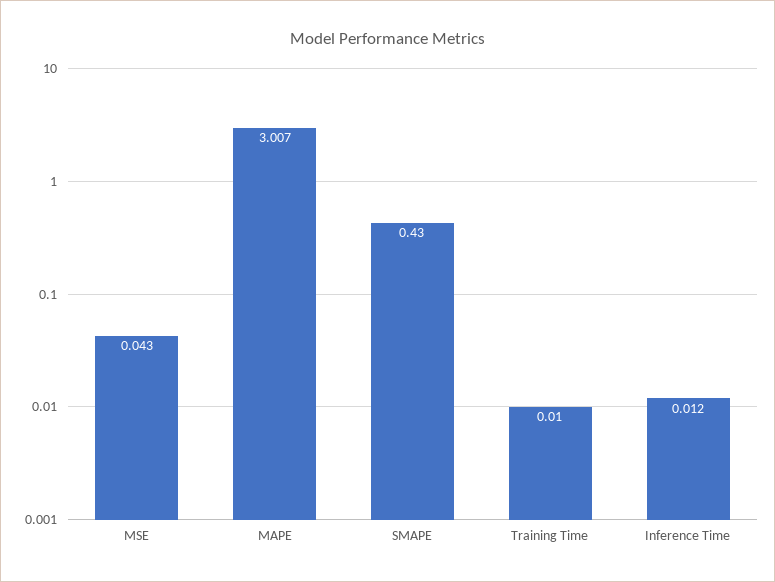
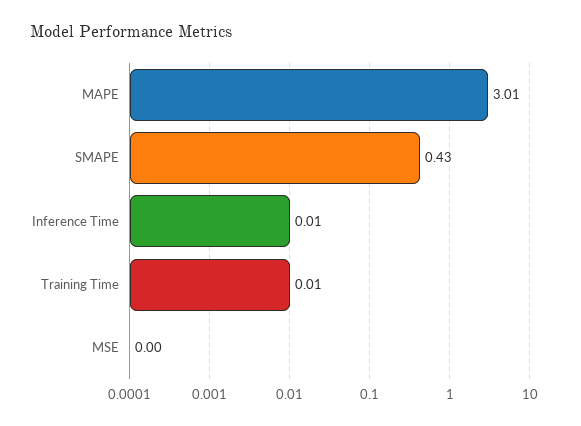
  {
-   "MSE": 0.043,
+   "MSE": 0,
    "MAPE": 3.007,
    "SMAPE": 0.43,
    "Training Time": 0.01,
    "Inference Time": 0.012
  }

